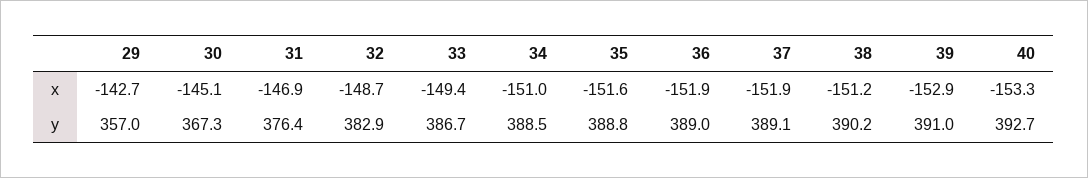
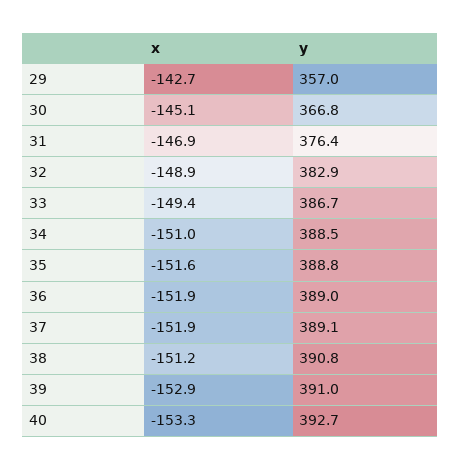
  {
    "29": {
      "x": -142.7,
      "y": 357
    },
    "30": {
      "x": -145.1,
-     "y": 367.3
+     "y": 366.8
    },
    "31": {
      "x": -146.9,
      "y": 376.4
    },
    "32": {
-     "x": -148.7,
+     "x": -148.9,
      "y": 382.9
    },
    "33": {
      "x": -149.4,
      "y": 386.7
    },
    "34": {
      "x": -151,
      "y": 388.5
    },
    "35": {
      "x": -151.6,
      "y": 388.8
    },
    "36": {
      "x": -151.9,
      "y": 389
    },
    "37": {
      "x": -151.9,
      "y": 389.1
    },
    "38": {
      "x": -151.2,
-     "y": 390.2
+     "y": 390.8
    },
    "39": {
      "x": -152.9,
      "y": 391
    },
    "40": {
      "x": -153.3,
      "y": 392.7
    }
  }

